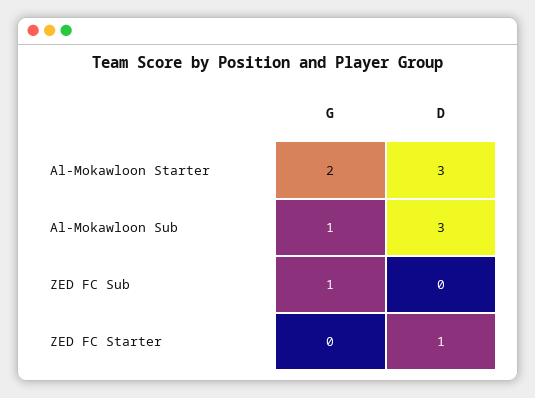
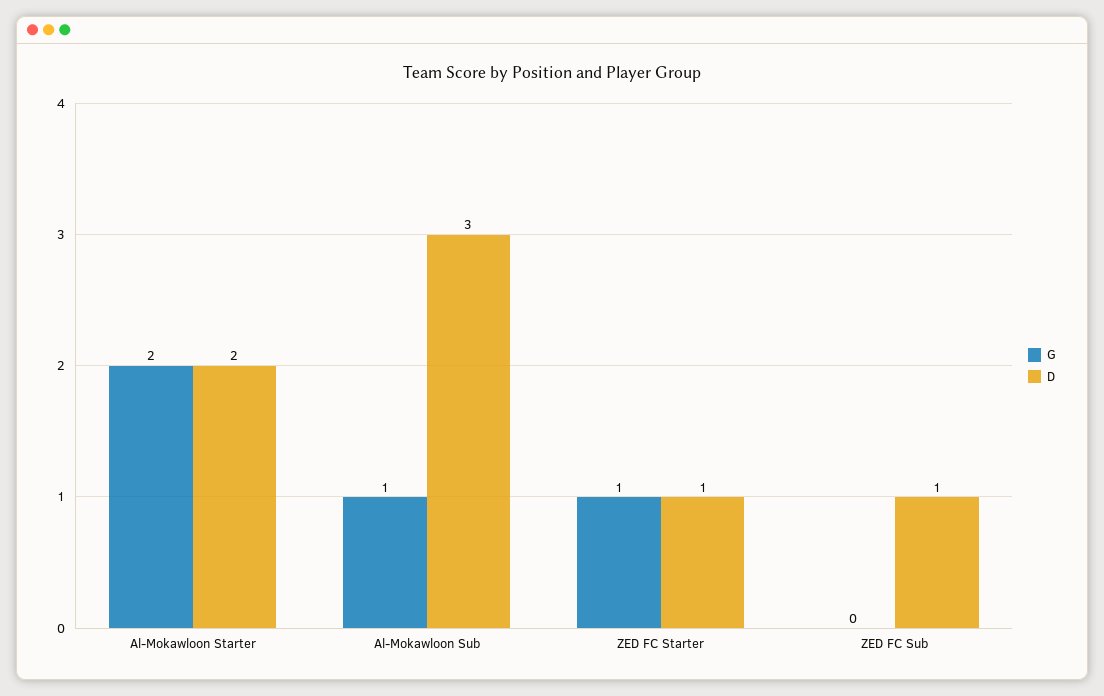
  {
    "G": {
      "Al-Mokawloon Starter": 2,
      "Al-Mokawloon Sub": 1,
-     "ZED FC Sub": 1,
+     "ZED FC Sub": 0,
-     "ZED FC Starter": 0
+     "ZED FC Starter": 1
    },
    "D": {
-     "Al-Mokawloon Starter": 3,
+     "Al-Mokawloon Starter": 2,
      "Al-Mokawloon Sub": 3,
-     "ZED FC Sub": 0,
+     "ZED FC Sub": 1,
      "ZED FC Starter": 1
    }
  }

